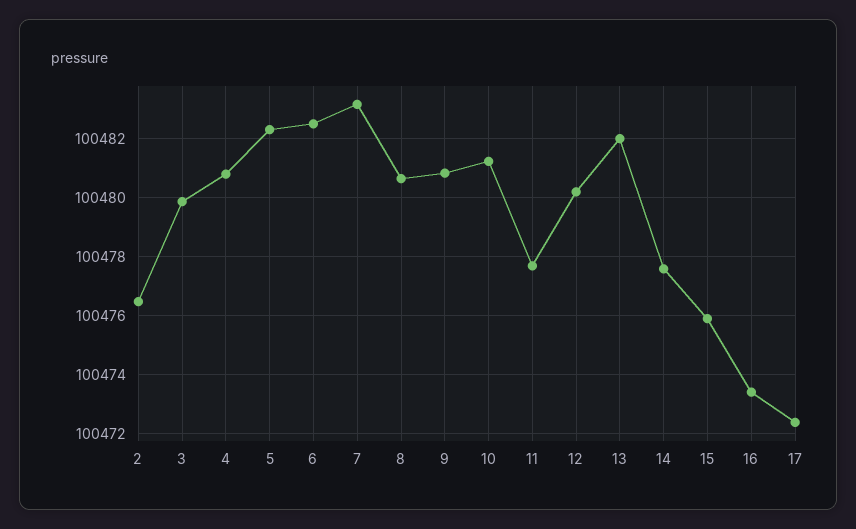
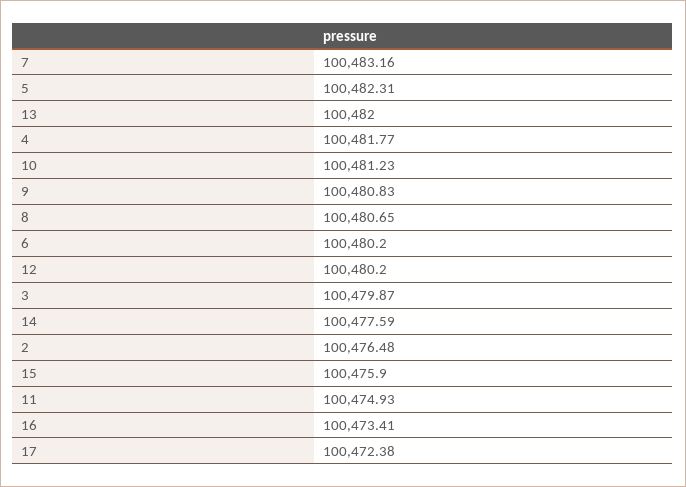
  {
    "2": 100476.48,
    "3": 100479.87,
-   "4": 100480.75,
+   "4": 100481.77,
    "5": 100482.31,
-   "6": 100482.5,
+   "6": 100480.2,
    "7": 100483.16,
    "8": 100480.65,
    "9": 100480.83,
    "10": 100481.23,
-   "11": 100477.75,
+   "11": 100474.93,
    "12": 100480.2,
    "13": 100482,
    "14": 100477.59,
    "15": 100475.9,
    "16": 100473.41,
    "17": 100472.38
  }

